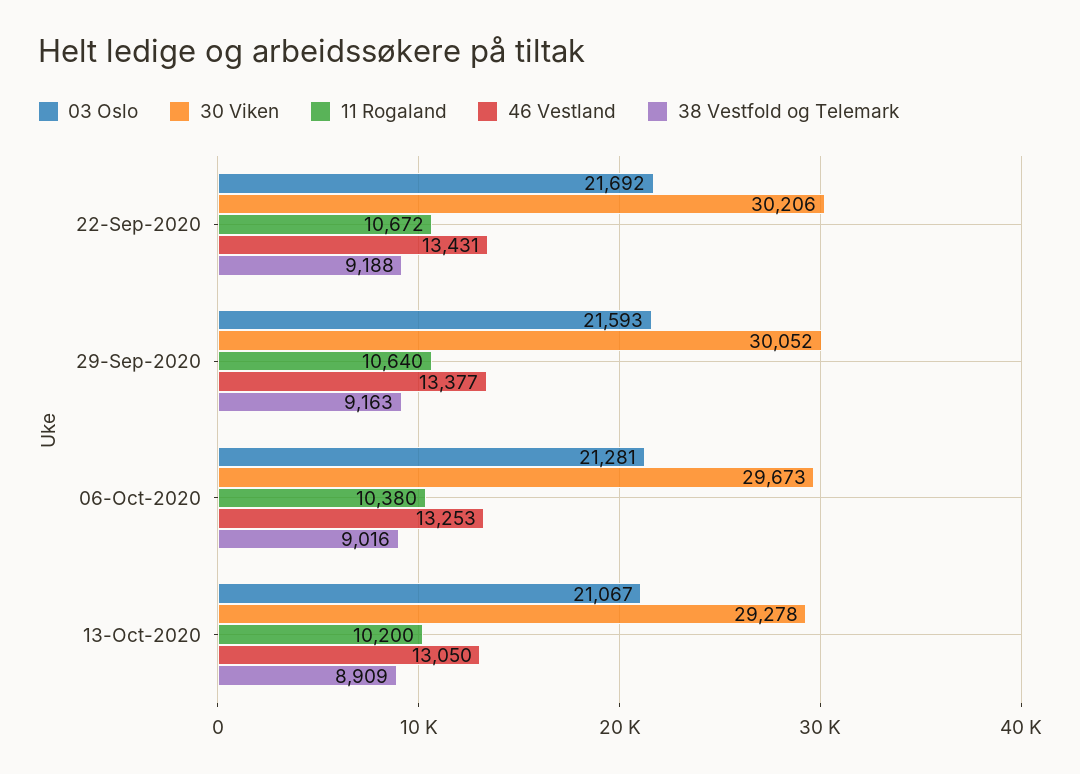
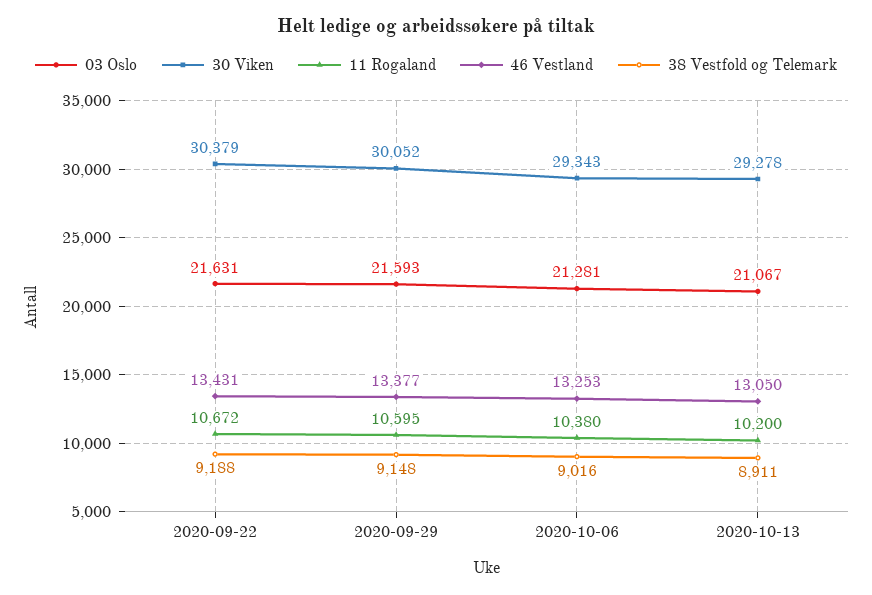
  {
    "03 Oslo": {
-     "22-Sep-2020": 21692,
+     "22-Sep-2020": 21631,
      "29-Sep-2020": 21593,
      "06-Oct-2020": 21281,
      "13-Oct-2020": 21067
    },
    "30 Viken": {
-     "22-Sep-2020": 30206,
+     "22-Sep-2020": 30379,
      "29-Sep-2020": 30052,
-     "06-Oct-2020": 29673,
+     "06-Oct-2020": 29343,
      "13-Oct-2020": 29278
    },
    "11 Rogaland": {
      "22-Sep-2020": 10672,
-     "29-Sep-2020": 10640,
+     "29-Sep-2020": 10595,
      "06-Oct-2020": 10380,
      "13-Oct-2020": 10200
    },
    "46 Vestland": {
      "22-Sep-2020": 13431,
      "29-Sep-2020": 13377,
      "06-Oct-2020": 13253,
      "13-Oct-2020": 13050
    },
    "38 Vestfold og Telemark": {
      "22-Sep-2020": 9188,
-     "29-Sep-2020": 9163,
+     "29-Sep-2020": 9148,
      "06-Oct-2020": 9016,
-     "13-Oct-2020": 8909
+     "13-Oct-2020": 8911
    }
  }

